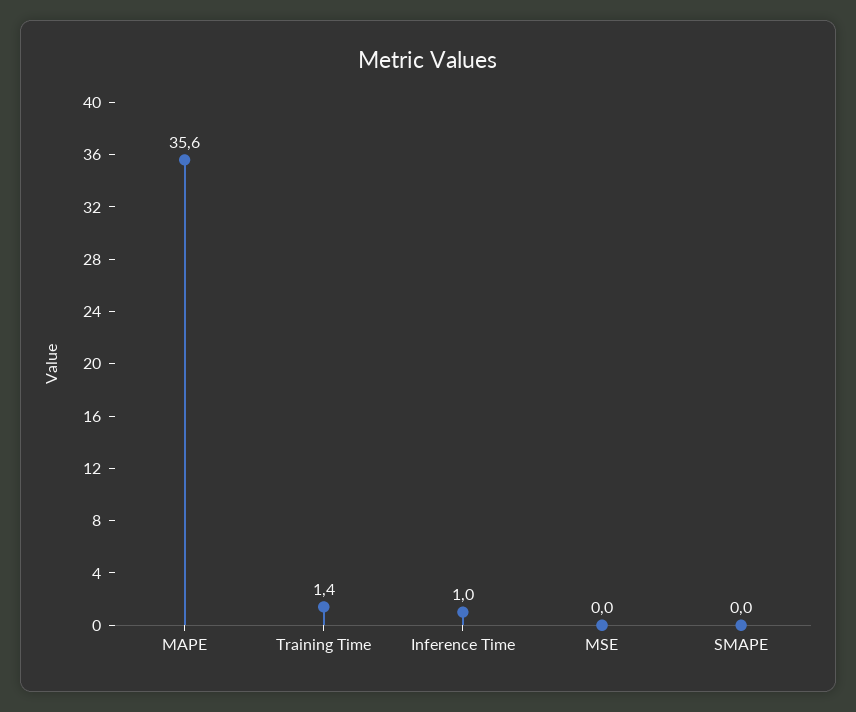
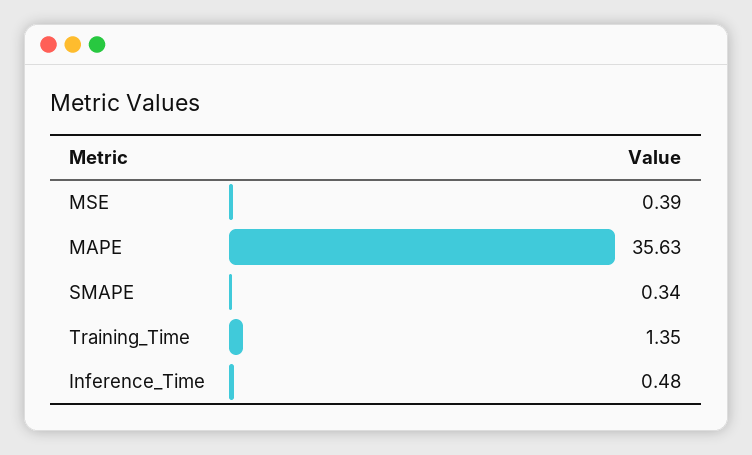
  {
    "MAPE": 35.63,
    "Training Time": 1.35,
-   "Inference Time": 1,
+   "Inference Time": 0.48,
-   "MSE": 0,
+   "MSE": 0.39,
-   "SMAPE": 0
+   "SMAPE": 0.34
  }

